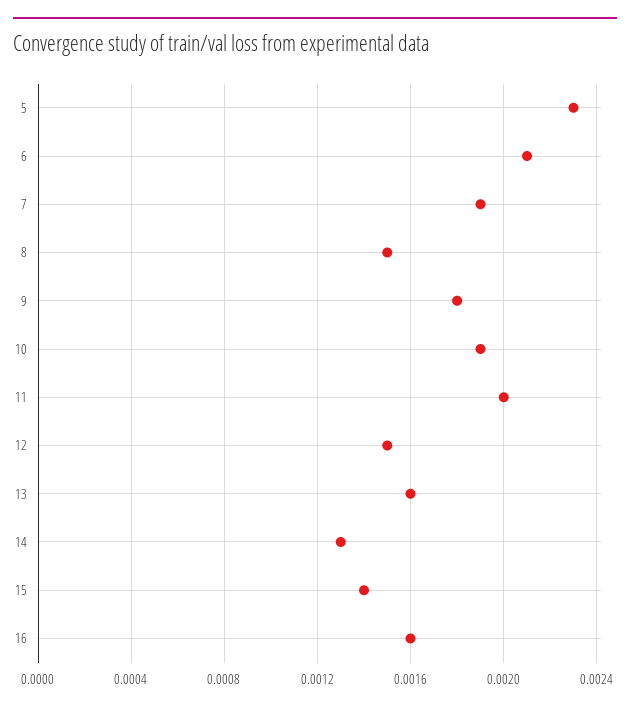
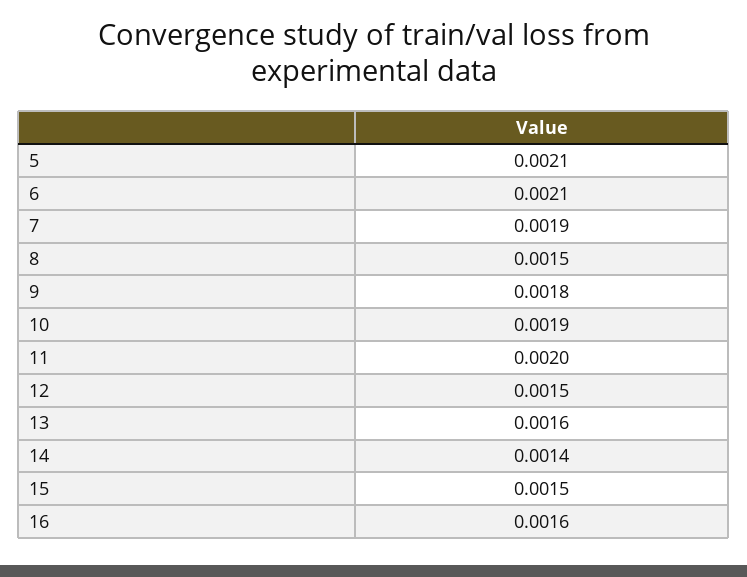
  {
-   "5": 0.0023,
+   "5": 0.0021,
    "6": 0.0021,
    "7": 0.0019,
    "8": 0.0015,
    "9": 0.0018,
    "10": 0.0019,
    "11": 0.002,
    "12": 0.0015,
    "13": 0.0016,
-   "14": 0.0013,
+   "14": 0.0014,
-   "15": 0.0014,
+   "15": 0.0015,
    "16": 0.0016
  }

